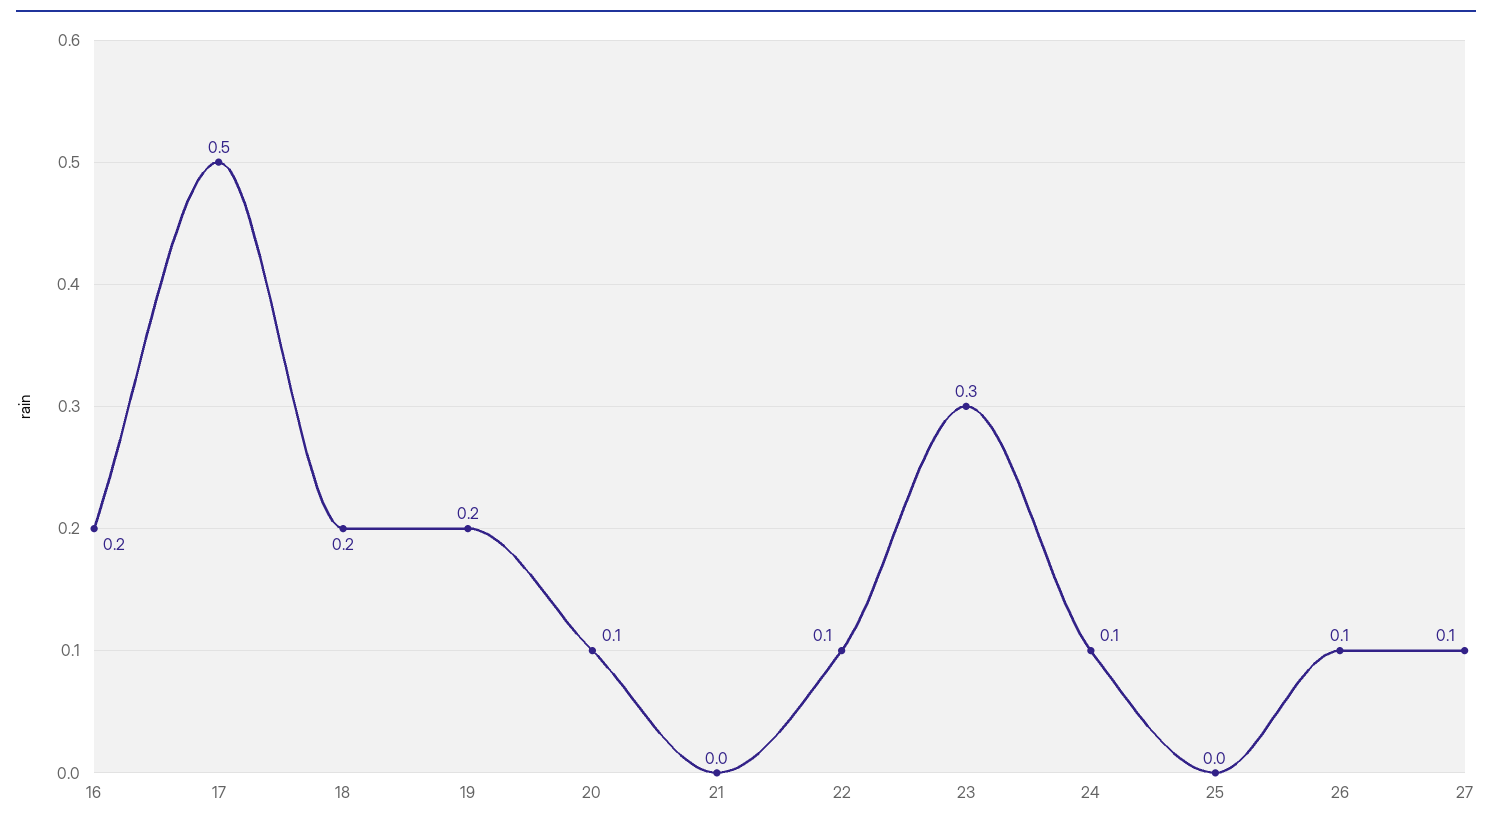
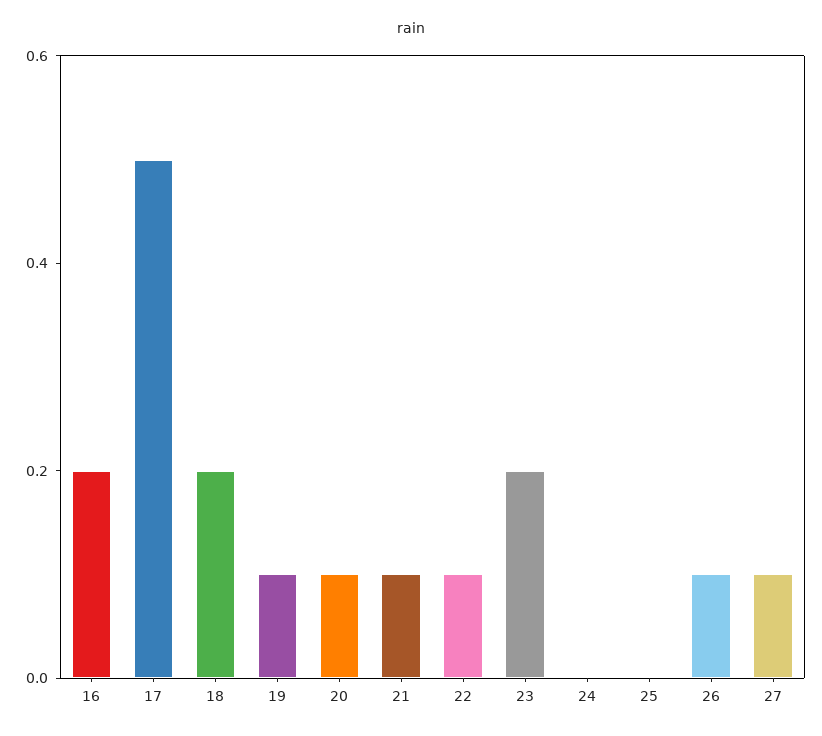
  {
    "16": 0.2,
    "17": 0.5,
    "18": 0.2,
-   "19": 0.2,
+   "19": 0.1,
    "20": 0.1,
-   "21": 0,
+   "21": 0.1,
    "22": 0.1,
-   "23": 0.3,
+   "23": 0.2,
-   "24": 0.1,
+   "24": 0,
    "25": 0,
    "26": 0.1,
    "27": 0.1
  }

